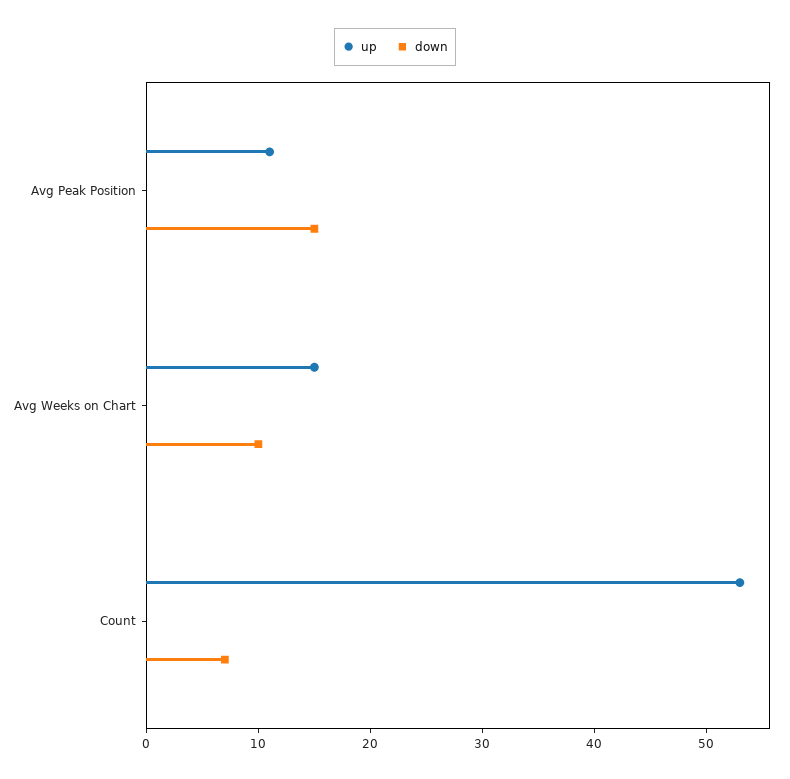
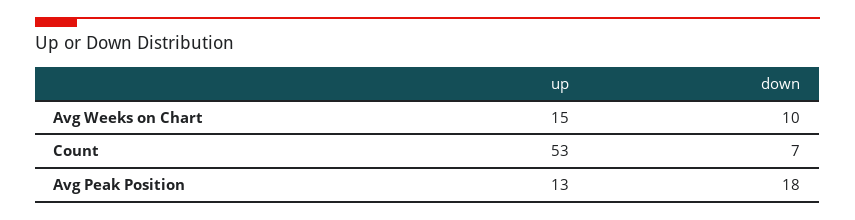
  {
    "up": {
-     "Avg Peak Position": 11,
+     "Avg Peak Position": 13,
      "Avg Weeks on Chart": 15,
      "Count": 53
    },
    "down": {
-     "Avg Peak Position": 15,
+     "Avg Peak Position": 18,
      "Avg Weeks on Chart": 10,
      "Count": 7
    }
  }

